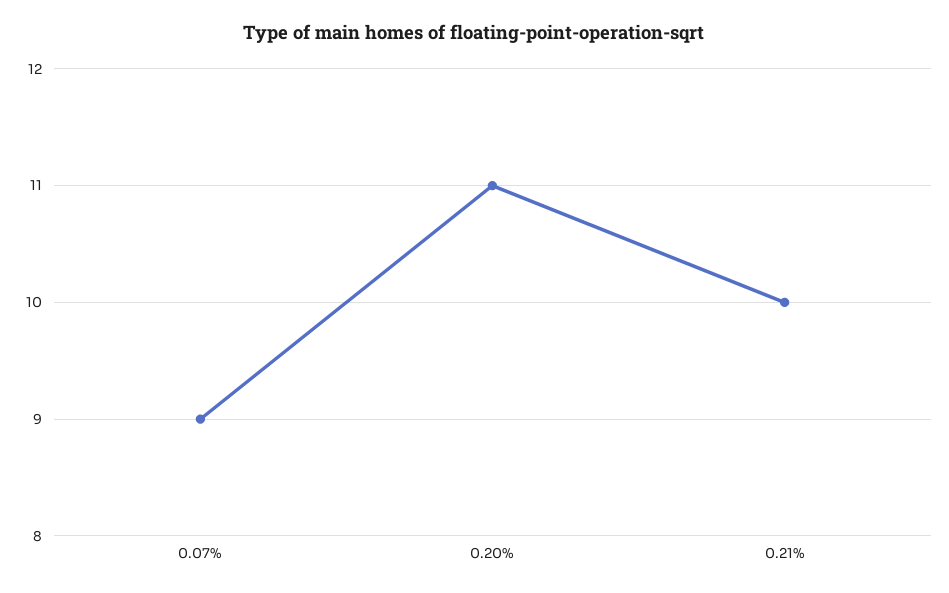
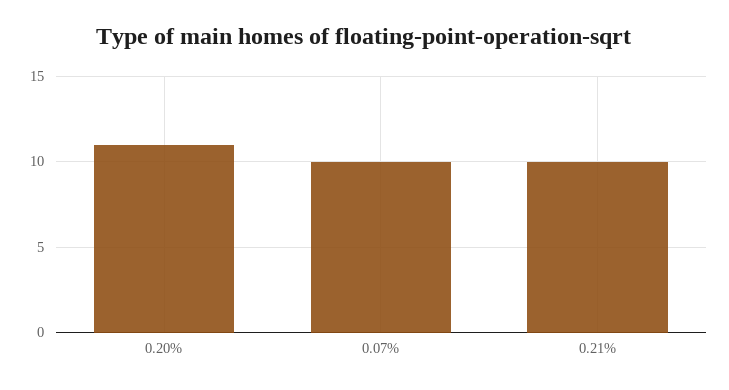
  {
-   "0.07%": 9,
+   "0.07%": 10,
    "0.20%": 11,
    "0.21%": 10
  }

